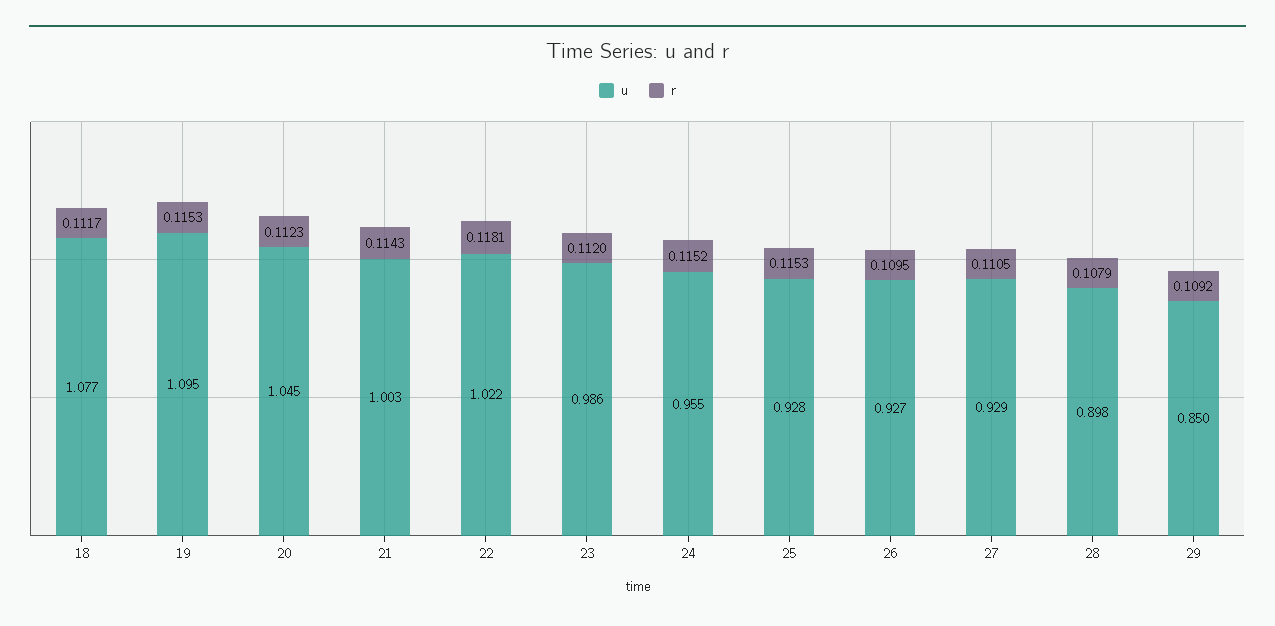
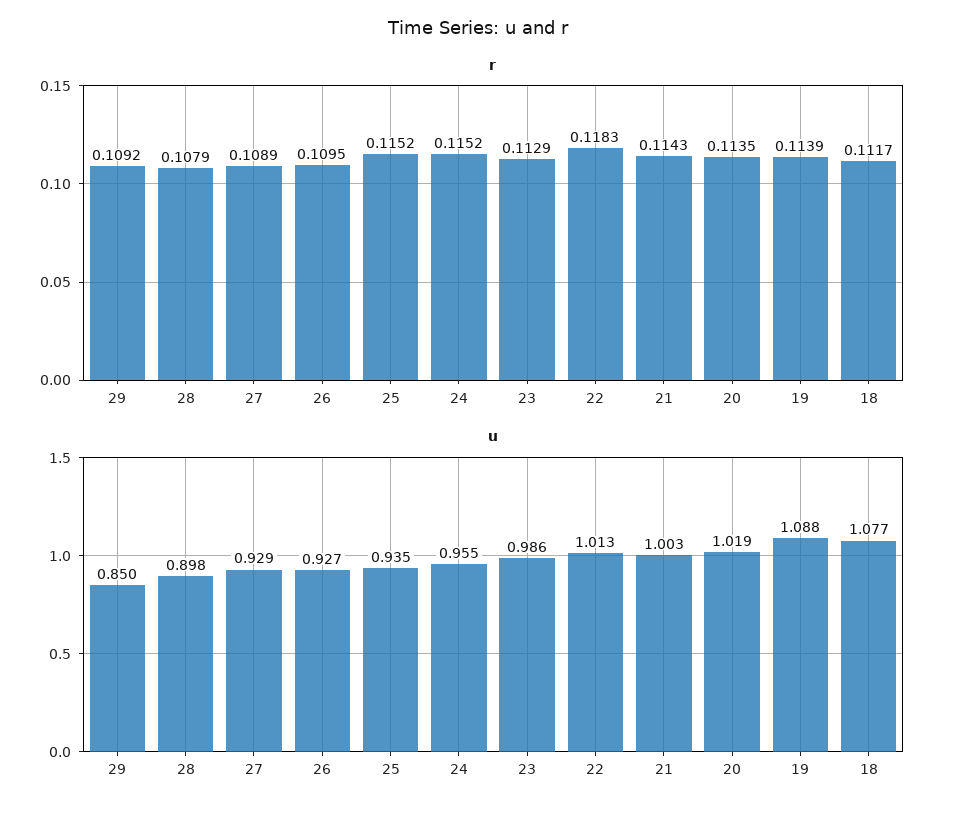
  {
    "u": {
      "18": 1.077,
-     "19": 1.095,
+     "19": 1.088,
-     "20": 1.045,
+     "20": 1.019,
      "21": 1.003,
-     "22": 1.022,
+     "22": 1.013,
      "23": 0.986,
      "24": 0.955,
-     "25": 0.928,
+     "25": 0.935,
      "26": 0.927,
      "27": 0.929,
      "28": 0.898,
      "29": 0.85
    },
    "r": {
      "18": 0.1117,
-     "19": 0.1153,
+     "19": 0.1139,
-     "20": 0.1123,
+     "20": 0.1135,
      "21": 0.1143,
-     "22": 0.1181,
+     "22": 0.1183,
-     "23": 0.112,
+     "23": 0.1129,
      "24": 0.1152,
-     "25": 0.1153,
+     "25": 0.1152,
      "26": 0.1095,
-     "27": 0.1105,
+     "27": 0.1089,
      "28": 0.1079,
      "29": 0.1092
    }
  }

